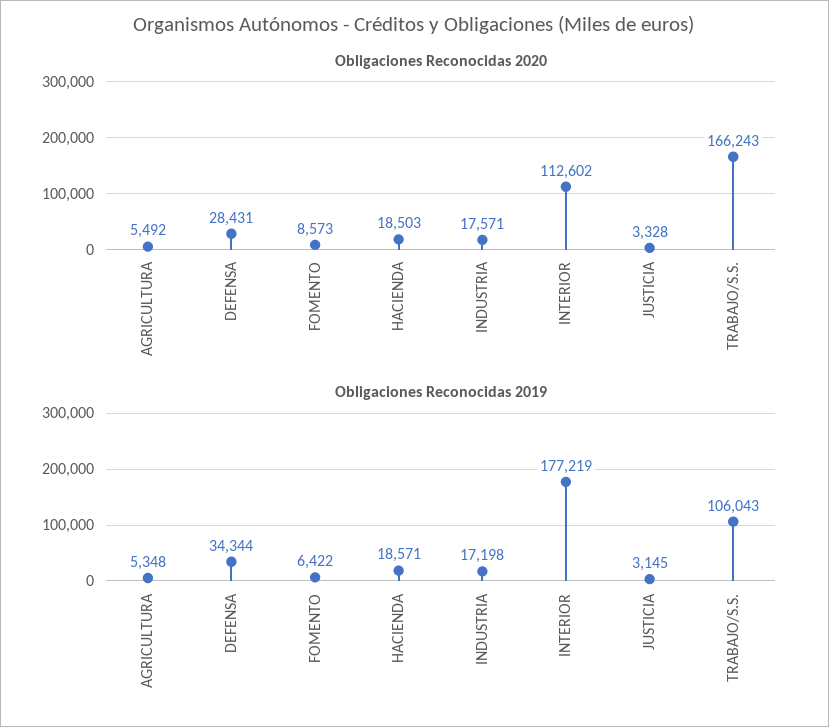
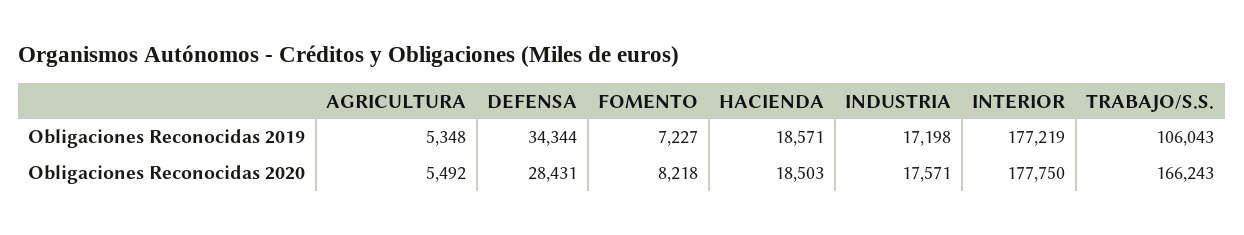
  {
    "Obligaciones Reconocidas 2020": {
      "AGRICULTURA": 5492,
      "DEFENSA": 28431,
-     "FOMENTO": 8573,
+     "FOMENTO": 8218,
      "HACIENDA": 18503,
      "INDUSTRIA": 17571,
-     "INTERIOR": 112602,
+     "INTERIOR": 177750,
-     "JUSTICIA": 3328,
      "TRABAJO/S.S.": 166243
    },
    "Obligaciones Reconocidas 2019": {
      "AGRICULTURA": 5348,
      "DEFENSA": 34344,
-     "FOMENTO": 6422,
+     "FOMENTO": 7227,
      "HACIENDA": 18571,
      "INDUSTRIA": 17198,
      "INTERIOR": 177219,
-     "JUSTICIA": 3145,
      "TRABAJO/S.S.": 106043
    }
  }

